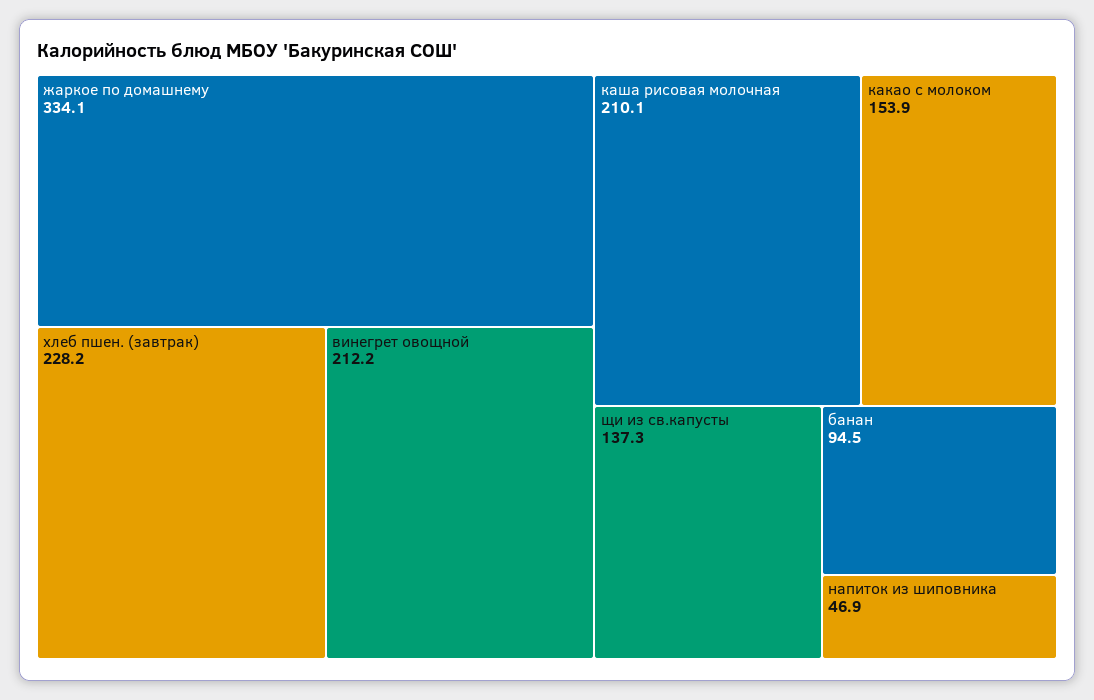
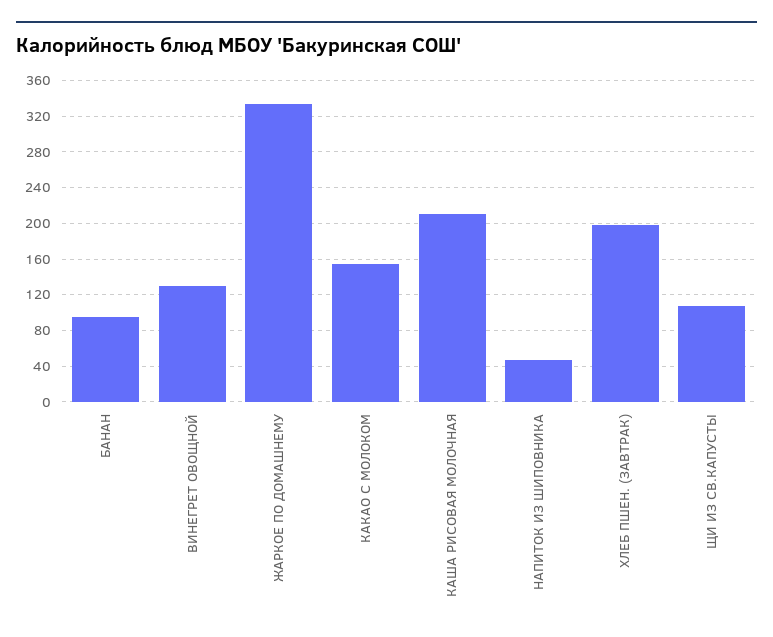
  {
    "жаркое по домашнему": 334.1,
-   "хлеб пшен. (завтрак)": 228.2,
+   "хлеб пшен. (завтрак)": 200,
-   "винегрет овощной": 212.2,
+   "винегрет овощной": 130,
    "каша рисовая молочная": 210.1,
    "какао с молоком": 153.9,
-   "щи из св.капусты": 137.3,
+   "щи из св.капусты": 110,
    "банан": 94.5,
    "напиток из шиповника": 46.9
  }

